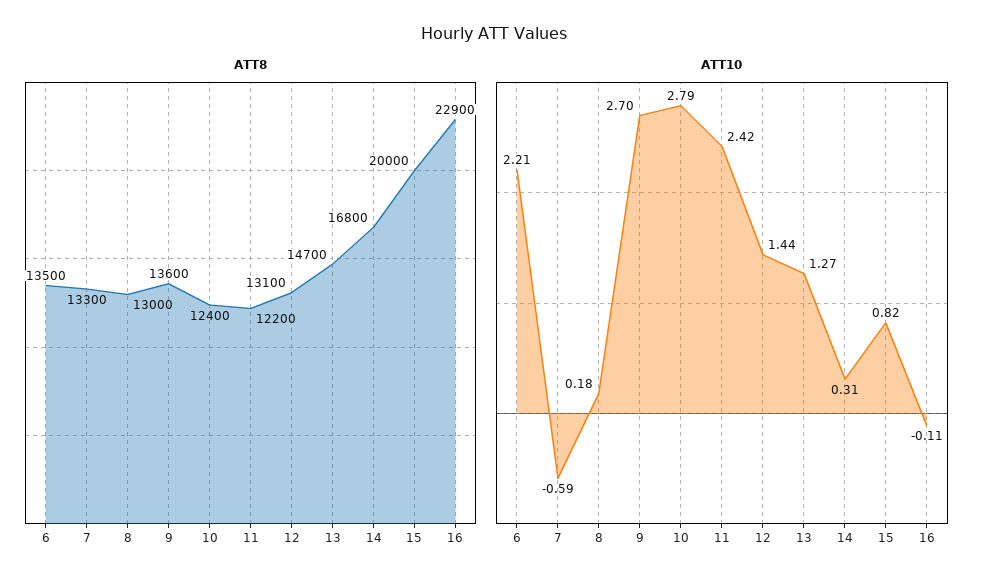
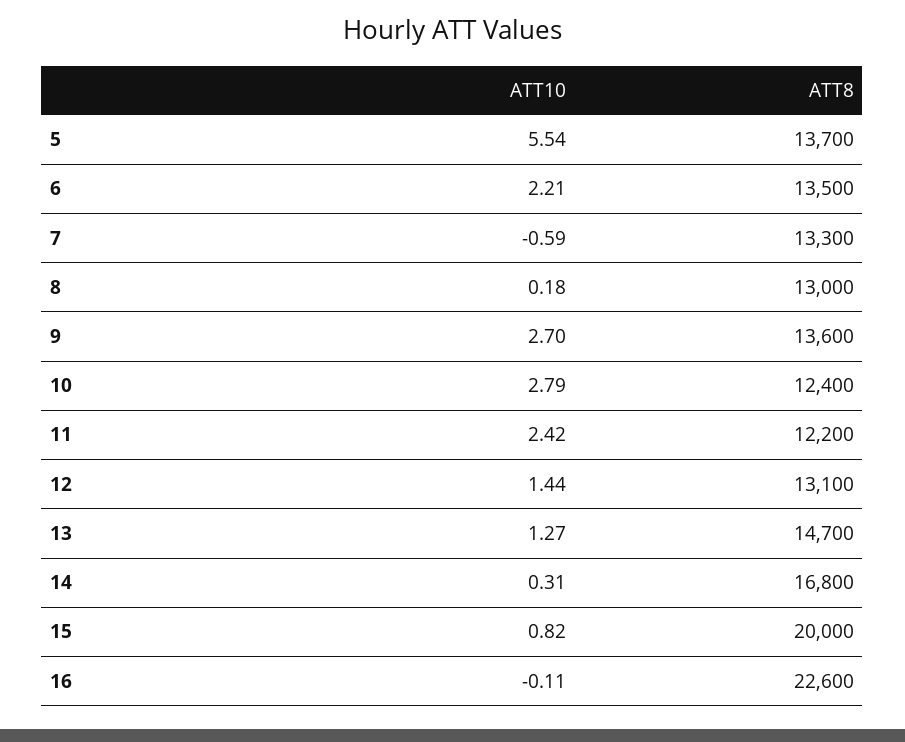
  {
    "ATT8": {
      "6": 13500,
      "7": 13300,
      "8": 13000,
      "9": 13600,
      "10": 12400,
      "11": 12200,
      "12": 13100,
      "13": 14700,
      "14": 16800,
      "15": 20000,
-     "16": 22900
+     "16": 22600,
+     "5": 13700
    },
    "ATT10": {
      "6": 2.21,
      "7": -0.59,
      "8": 0.18,
      "9": 2.7,
      "10": 2.79,
      "11": 2.42,
      "12": 1.44,
      "13": 1.27,
      "14": 0.31,
      "15": 0.82,
-     "16": -0.11
+     "16": -0.11,
+     "5": 5.54
    }
  }

